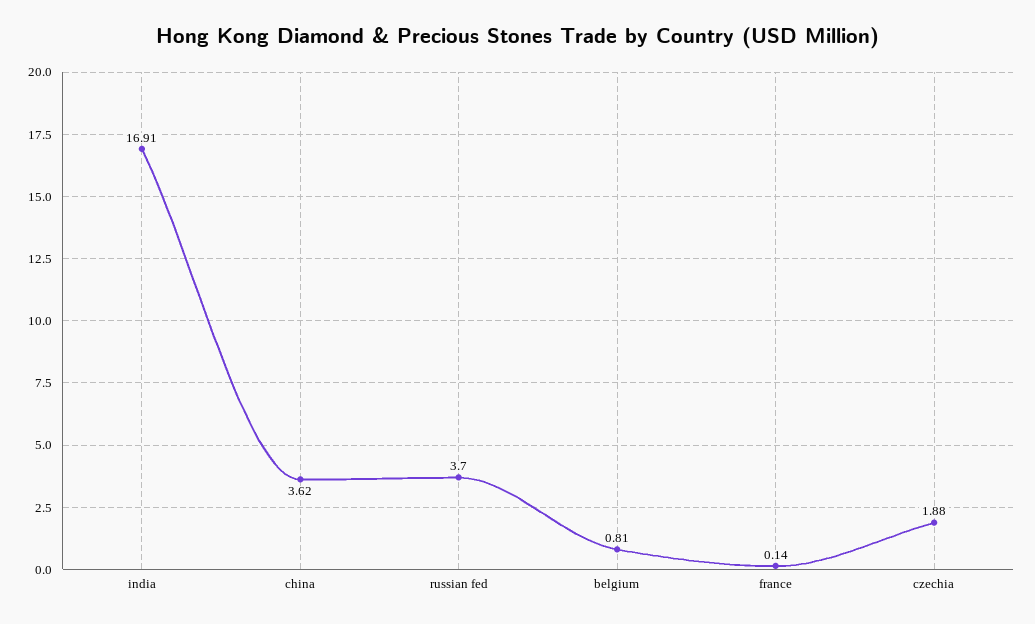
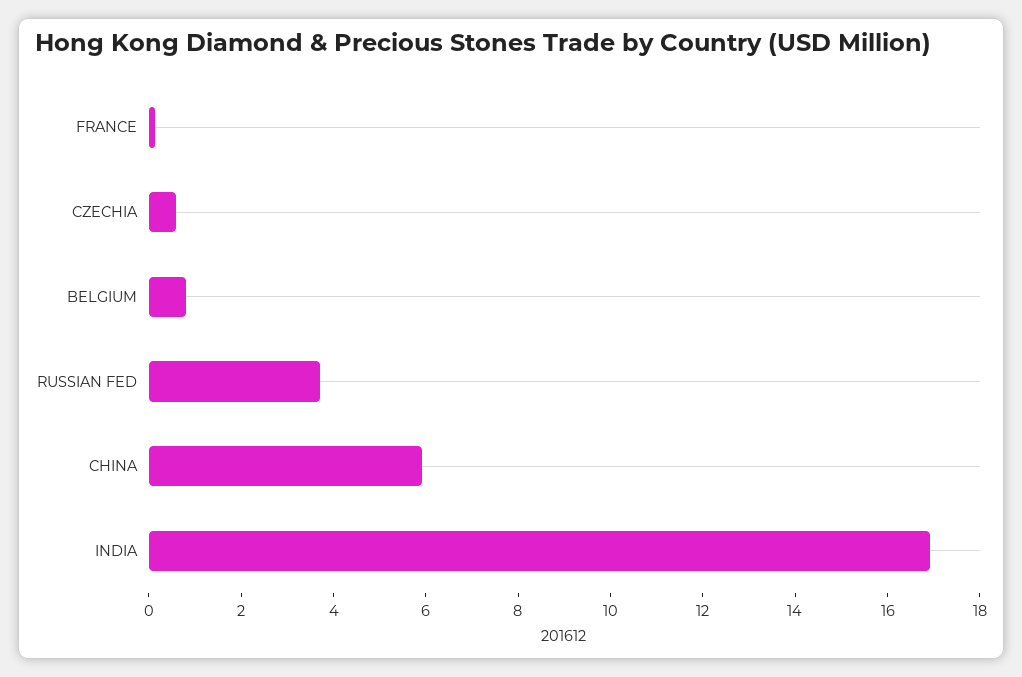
  {
    "india": 16.91,
-   "china": 3.62,
+   "china": 6,
    "russian fed": 3.7,
    "belgium": 0.81,
    "france": 0.14,
-   "czechia": 1.88
+   "czechia": 0.5
  }

